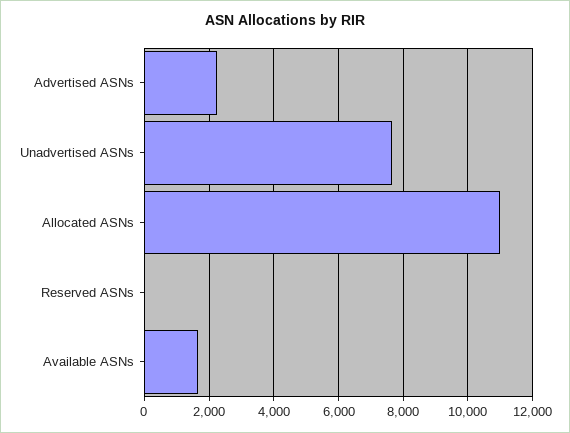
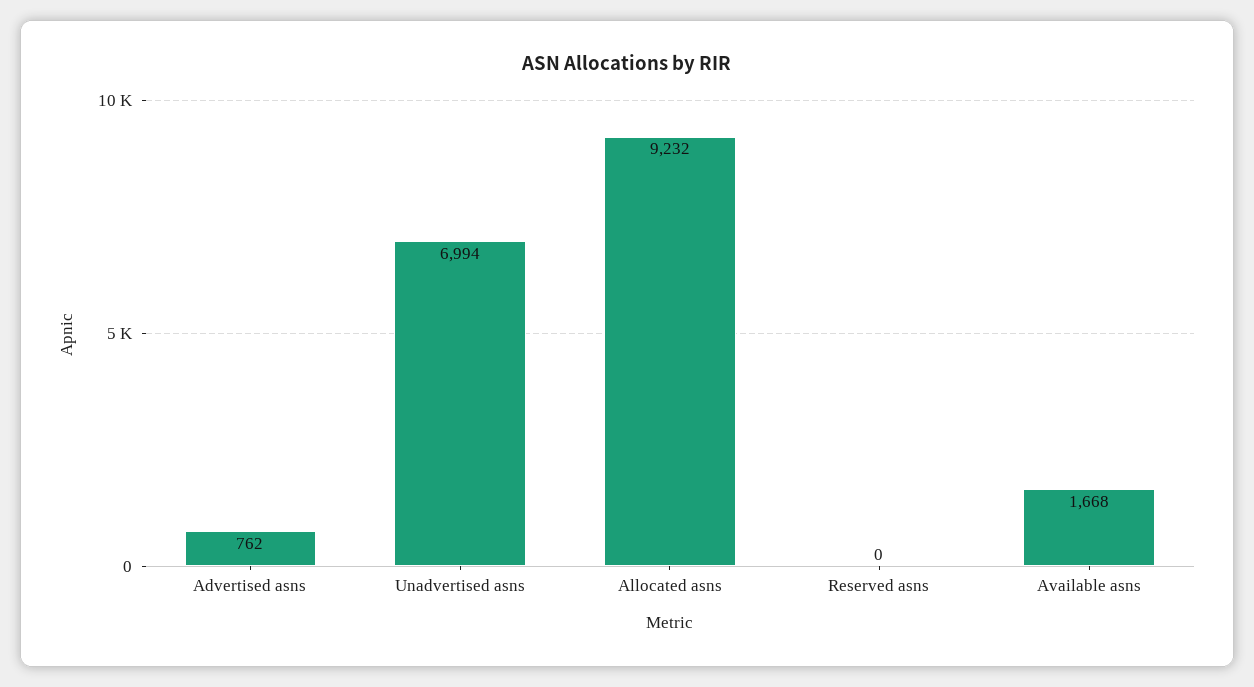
  {
-   "Advertised ASNs": 2200,
+   "Advertised ASNs": 762,
-   "Unadvertised ASNs": 7600,
+   "Unadvertised ASNs": 6994,
-   "Allocated ASNs": 11000,
+   "Allocated ASNs": 9232,
    "Reserved ASNs": 0,
    "Available ASNs": 1668
  }

